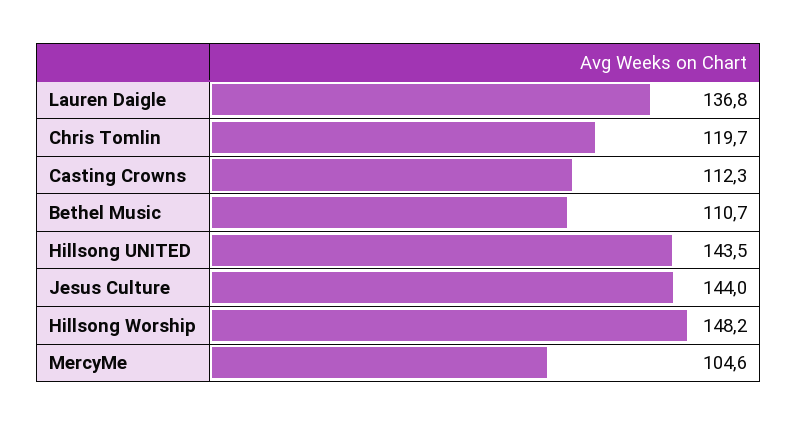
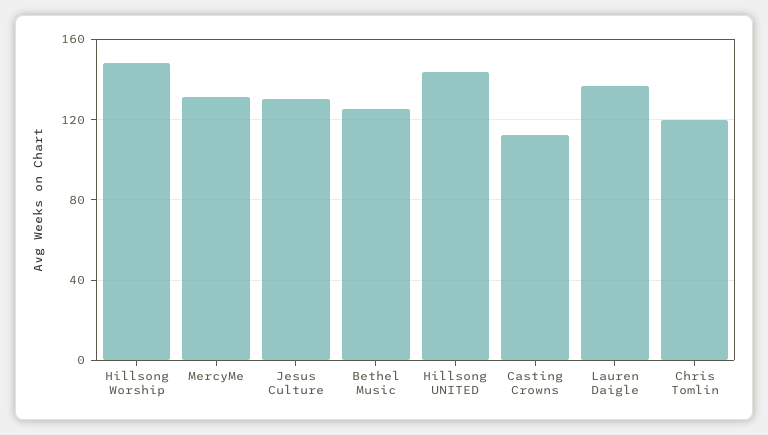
  {
    "Lauren Daigle": 136.8,
    "Chris Tomlin": 119.7,
    "Casting Crowns": 112.3,
-   "Bethel Music": 110.7,
+   "Bethel Music": 125,
    "Hillsong UNITED": 143.5,
-   "Jesus Culture": 144,
+   "Jesus Culture": 130,
    "Hillsong Worship": 148.2,
-   "MercyMe": 104.6
+   "MercyMe": 130
  }

